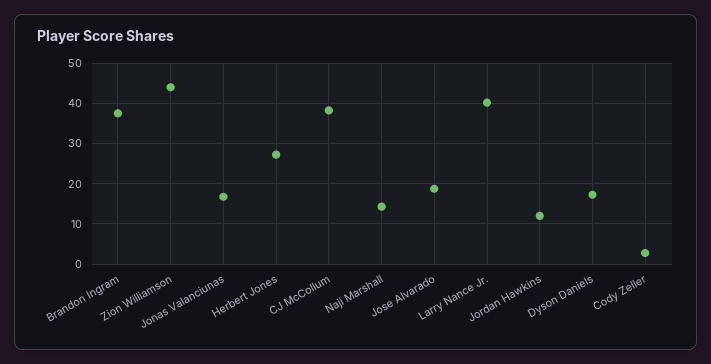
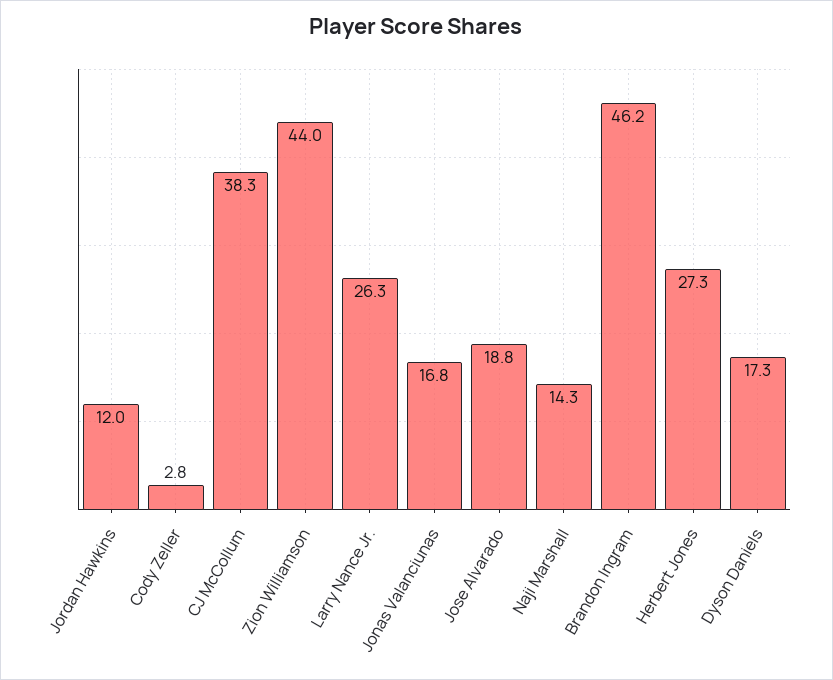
  {
-   "Brandon Ingram": 38,
+   "Brandon Ingram": 46.2,
    "Zion Williamson": 44,
    "Jonas Valanciunas": 16.8,
    "Herbert Jones": 27.3,
    "CJ McCollum": 38.3,
    "Naji Marshall": 14.3,
    "Jose Alvarado": 18.8,
-   "Larry Nance Jr.": 40,
+   "Larry Nance Jr.": 26.3,
    "Jordan Hawkins": 12,
    "Dyson Daniels": 17.3,
    "Cody Zeller": 2.8
  }

